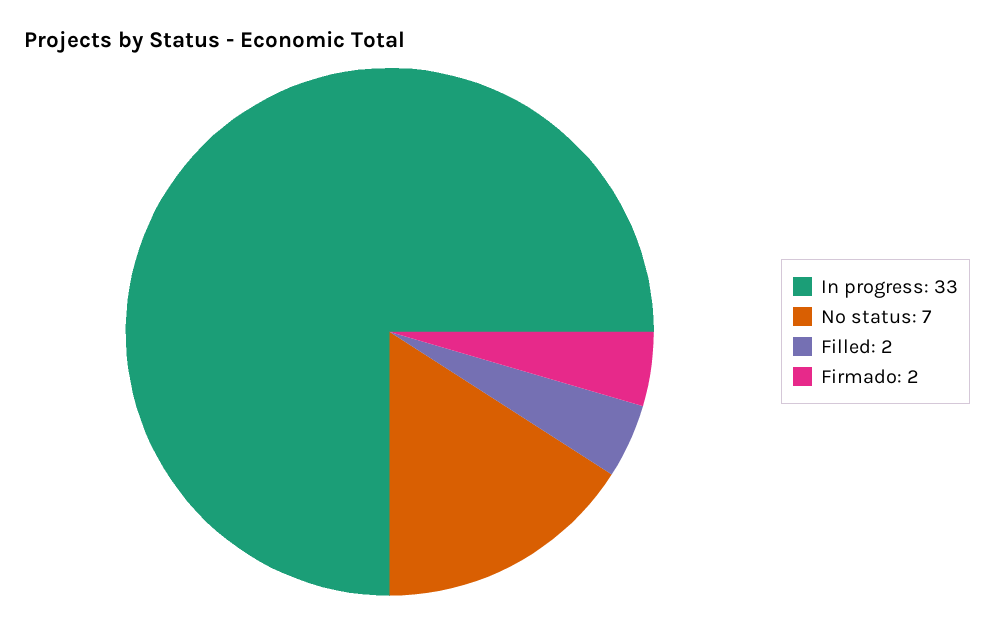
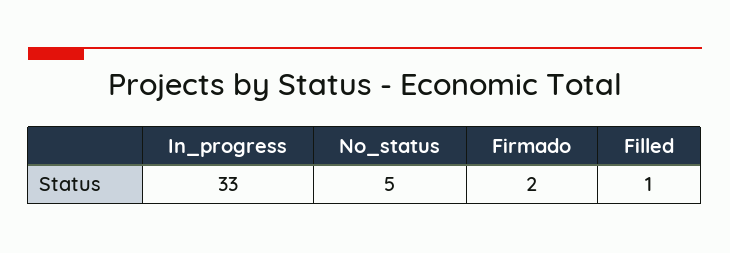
  {
    "In progress": 33,
-   "No status": 7,
+   "No status": 5,
-   "Filled": 2,
+   "Filled": 1,
    "Firmado": 2
  }

